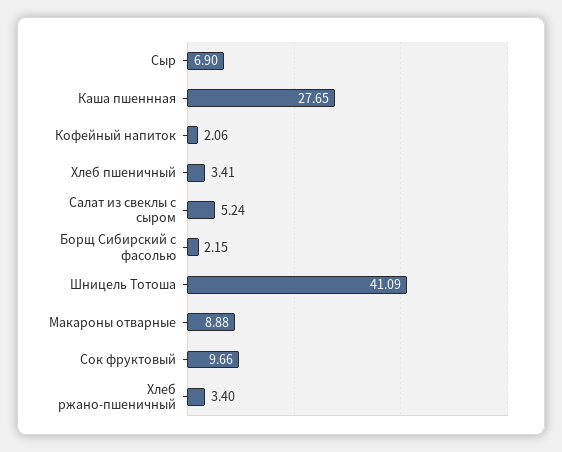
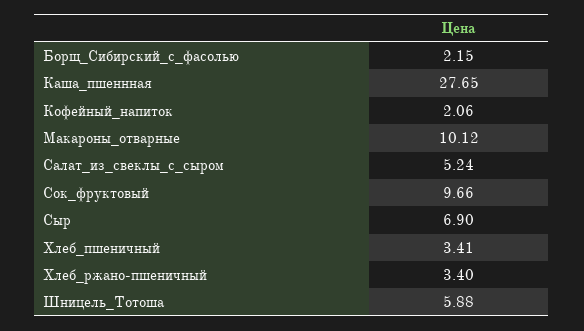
  {
    "Сыр": 6.9,
    "Каша пшеннная": 27.65,
    "Кофейный напиток": 2.06,
    "Хлеб пшеничный": 3.41,
    "Салат из свеклы с сыром": 5.24,
    "Борщ Сибирский с фасолью": 2.15,
-   "Шницель Тотоша": 41.09,
+   "Шницель Тотоша": 5.88,
-   "Макароны отварные": 8.88,
+   "Макароны отварные": 10.12,
    "Сок фруктовый": 9.66,
    "Хлеб ржано-пшеничный": 3.4
  }

